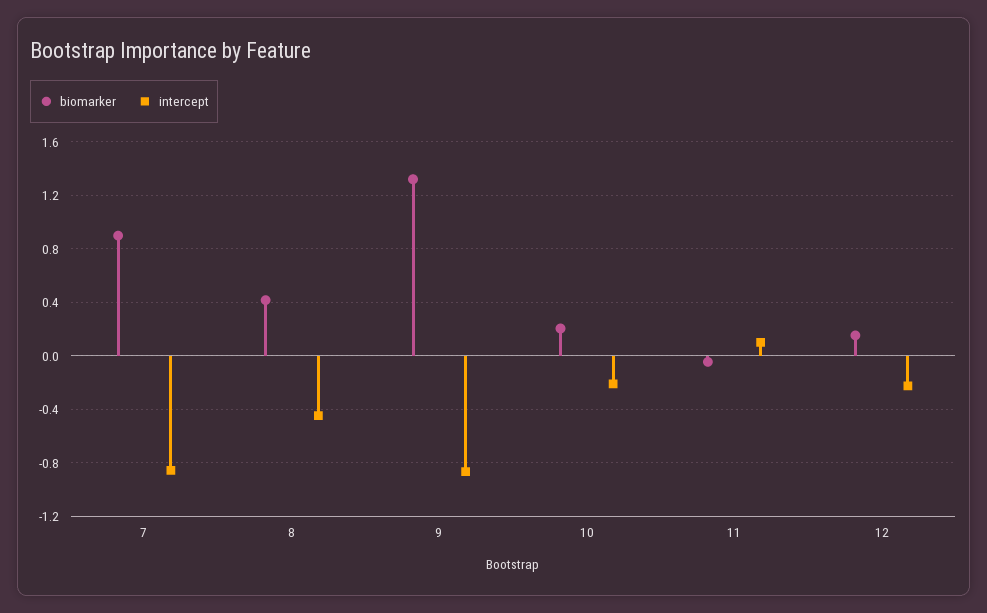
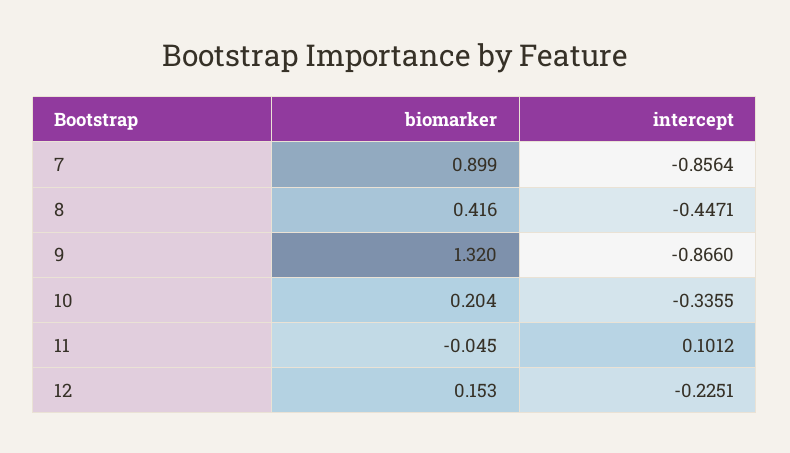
  {
    "biomarker": {
      "7": 0.899,
      "8": 0.416,
      "9": 1.32,
      "10": 0.204,
      "11": -0.045,
      "12": 0.153
    },
    "intercept": {
      "7": -0.8564,
      "8": -0.4471,
      "9": -0.866,
-     "10": -0.2,
+     "10": -0.3355,
      "11": 0.1012,
      "12": -0.2251
    }
  }

